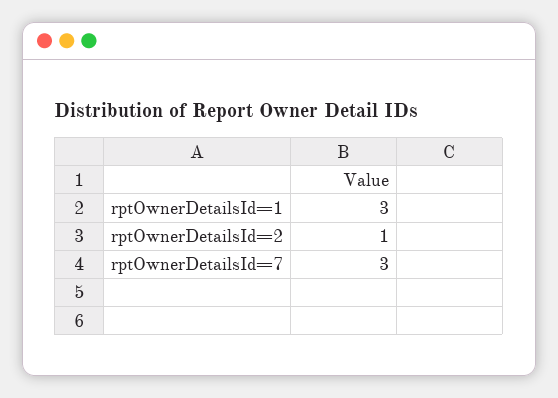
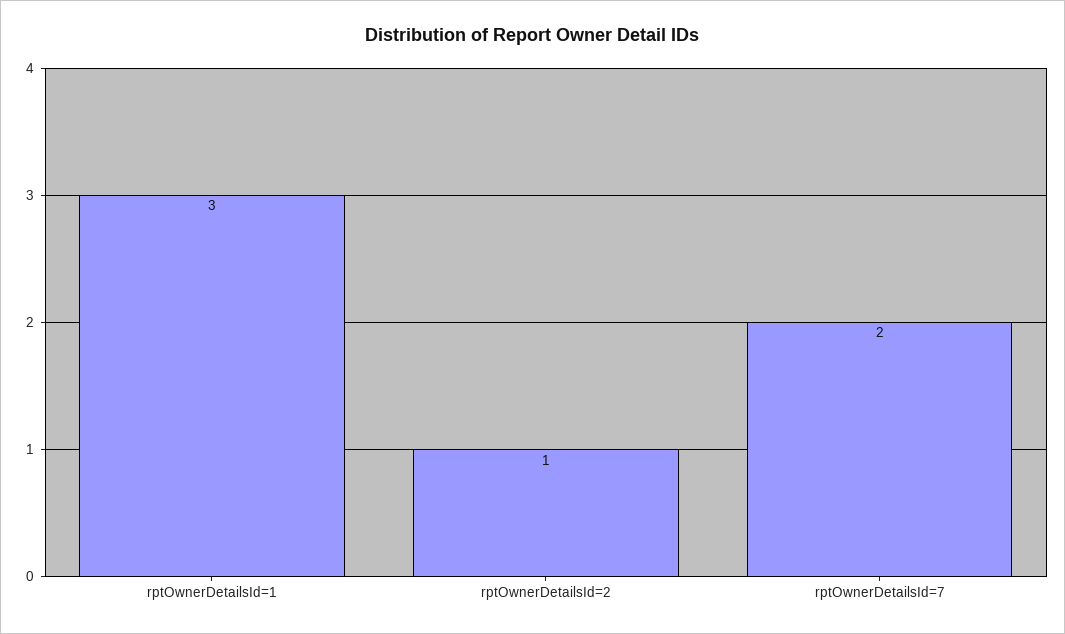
  {
    "rptOwnerDetailsId=1": 3,
    "rptOwnerDetailsId=2": 1,
-   "rptOwnerDetailsId=7": 3
+   "rptOwnerDetailsId=7": 2
  }

